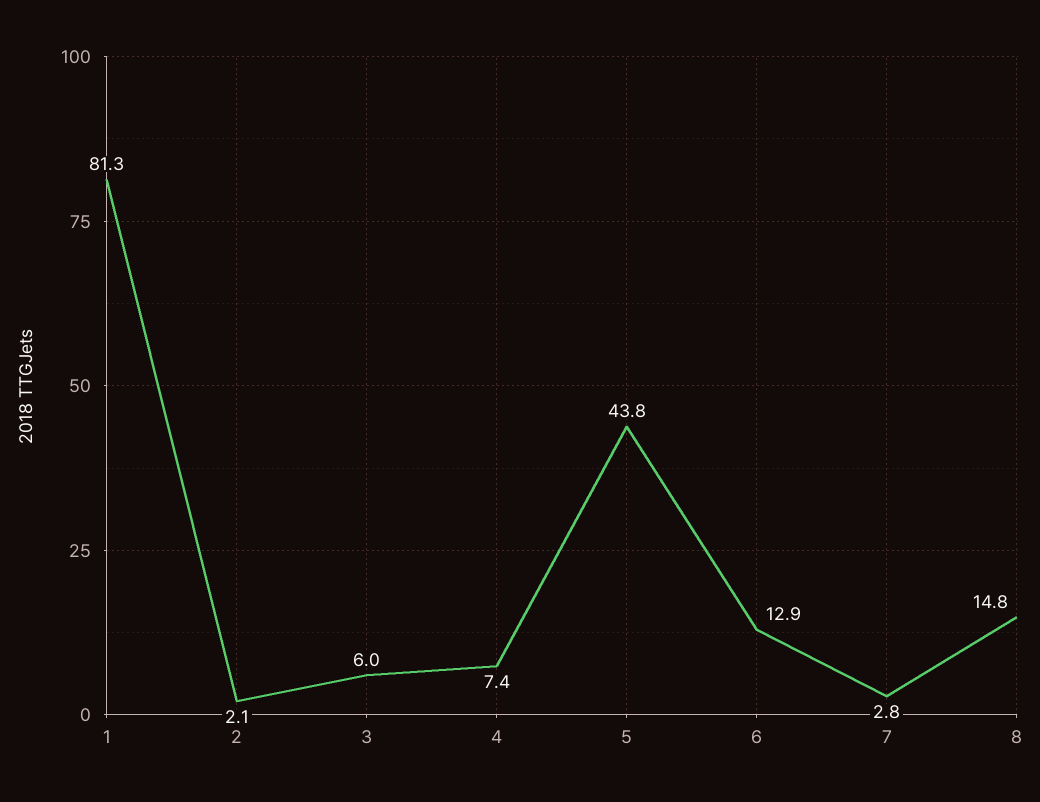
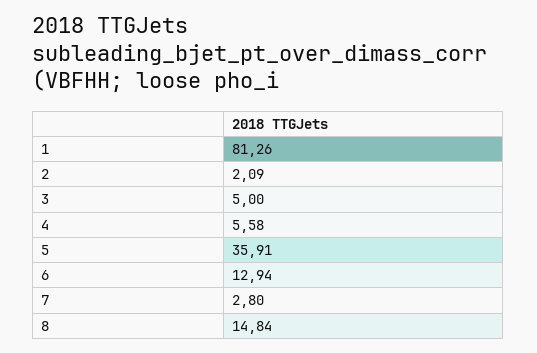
  {
    "1": 81.26,
    "2": 2.09,
-   "3": 6,
+   "3": 5,
-   "4": 7.4,
+   "4": 5.58,
-   "5": 43.8,
+   "5": 35.91,
    "6": 12.94,
    "7": 2.8,
    "8": 14.84
  }

